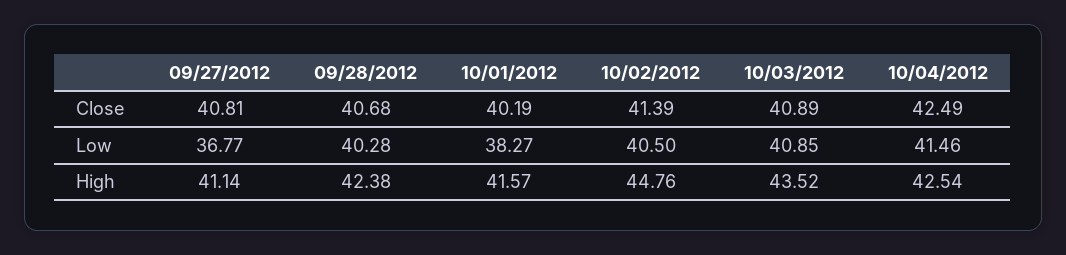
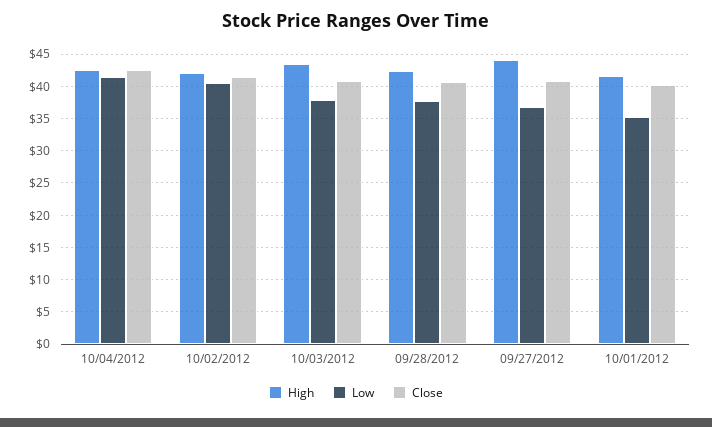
  {
    "Close": {
      "09/27/2012": 40.81,
      "09/28/2012": 40.68,
      "10/01/2012": 40.19,
      "10/02/2012": 41.39,
      "10/03/2012": 40.89,
      "10/04/2012": 42.49
    },
    "Low": {
      "09/27/2012": 36.77,
-     "09/28/2012": 40.28,
+     "09/28/2012": 38,
-     "10/01/2012": 38.27,
+     "10/01/2012": 35,
      "10/02/2012": 40.5,
-     "10/03/2012": 40.85,
+     "10/03/2012": 38,
      "10/04/2012": 41.46
    },
    "High": {
-     "09/27/2012": 41.14,
+     "09/27/2012": 44,
      "09/28/2012": 42.38,
      "10/01/2012": 41.57,
-     "10/02/2012": 44.76,
+     "10/02/2012": 42,
      "10/03/2012": 43.52,
      "10/04/2012": 42.54
    }
  }

